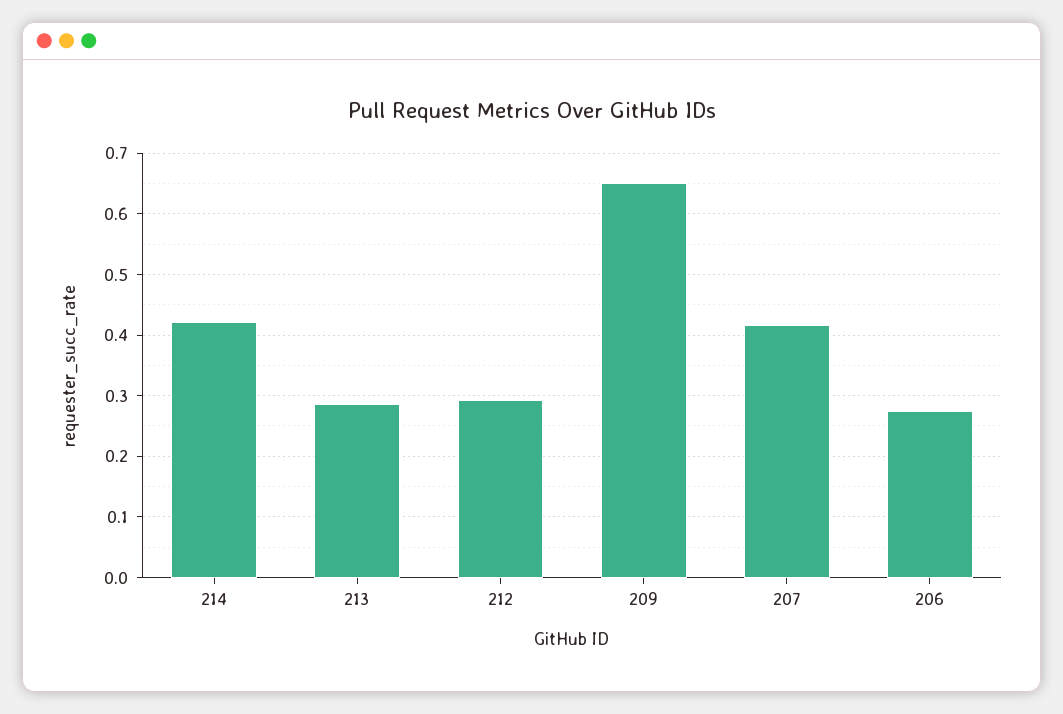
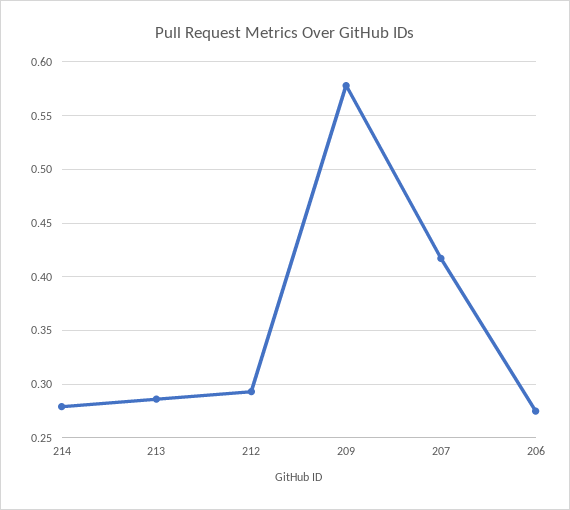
  {
-   "214": 0.42,
+   "214": 0.28,
    "213": 0.29,
    "212": 0.29,
-   "209": 0.65,
+   "209": 0.58,
    "207": 0.42,
    "206": 0.28
  }

